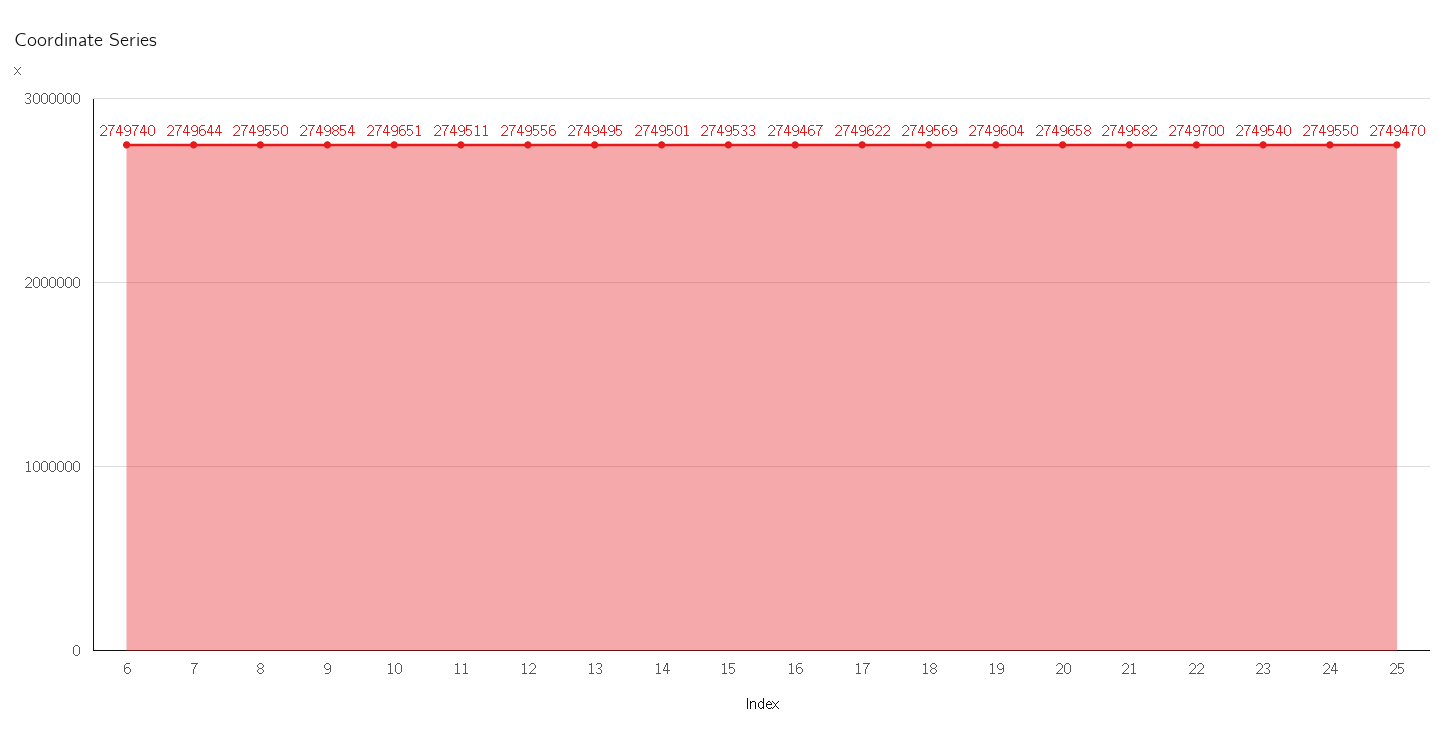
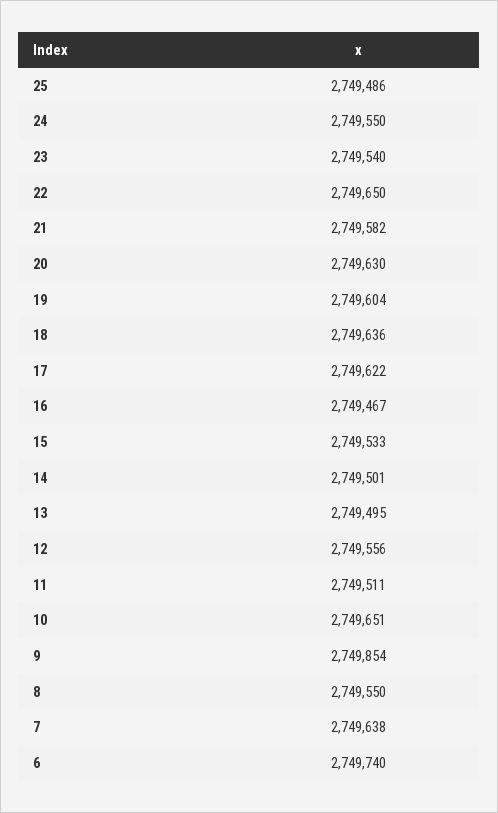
  {
    "6": 2749740,
-   "7": 2749644,
+   "7": 2749638,
    "8": 2749550,
    "9": 2749854,
    "10": 2749651,
    "11": 2749511,
    "12": 2749556,
    "13": 2749495,
    "14": 2749501,
    "15": 2749533,
    "16": 2749467,
    "17": 2749622,
-   "18": 2749569,
+   "18": 2749636,
    "19": 2749604,
-   "20": 2749658,
+   "20": 2749630,
    "21": 2749582,
-   "22": 2749700,
+   "22": 2749650,
    "23": 2749540,
    "24": 2749550,
-   "25": 2749470
+   "25": 2749486
  }

